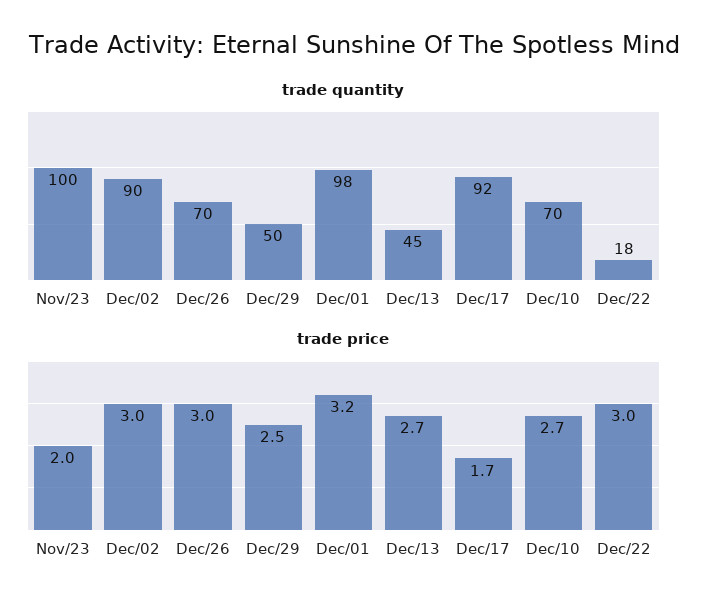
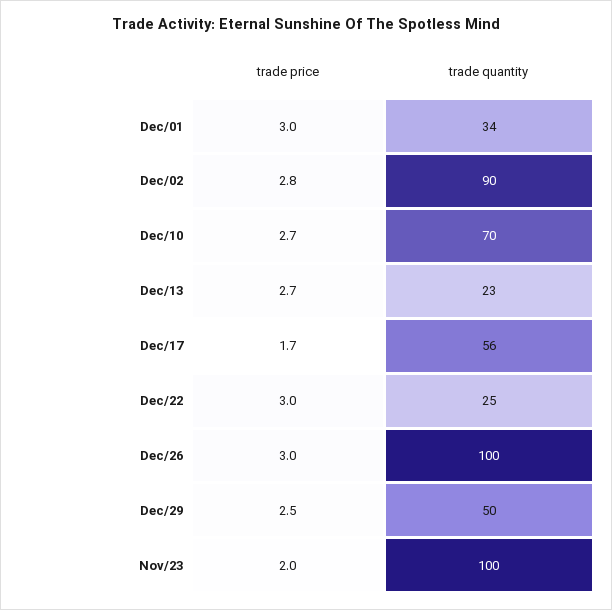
  {
    "trade quantity": {
      "Nov/23": 100,
      "Dec/02": 90,
-     "Dec/26": 70,
+     "Dec/26": 100,
      "Dec/29": 50,
-     "Dec/01": 98,
+     "Dec/01": 34,
-     "Dec/13": 45,
+     "Dec/13": 23,
-     "Dec/17": 92,
+     "Dec/17": 56,
      "Dec/10": 70,
-     "Dec/22": 18
+     "Dec/22": 25
    },
    "trade price": {
      "Nov/23": 2,
-     "Dec/02": 3,
+     "Dec/02": 2.8,
      "Dec/26": 3,
      "Dec/29": 2.5,
-     "Dec/01": 3.2,
+     "Dec/01": 3,
      "Dec/13": 2.7,
      "Dec/17": 1.7,
      "Dec/10": 2.7,
      "Dec/22": 3
    }
  }

